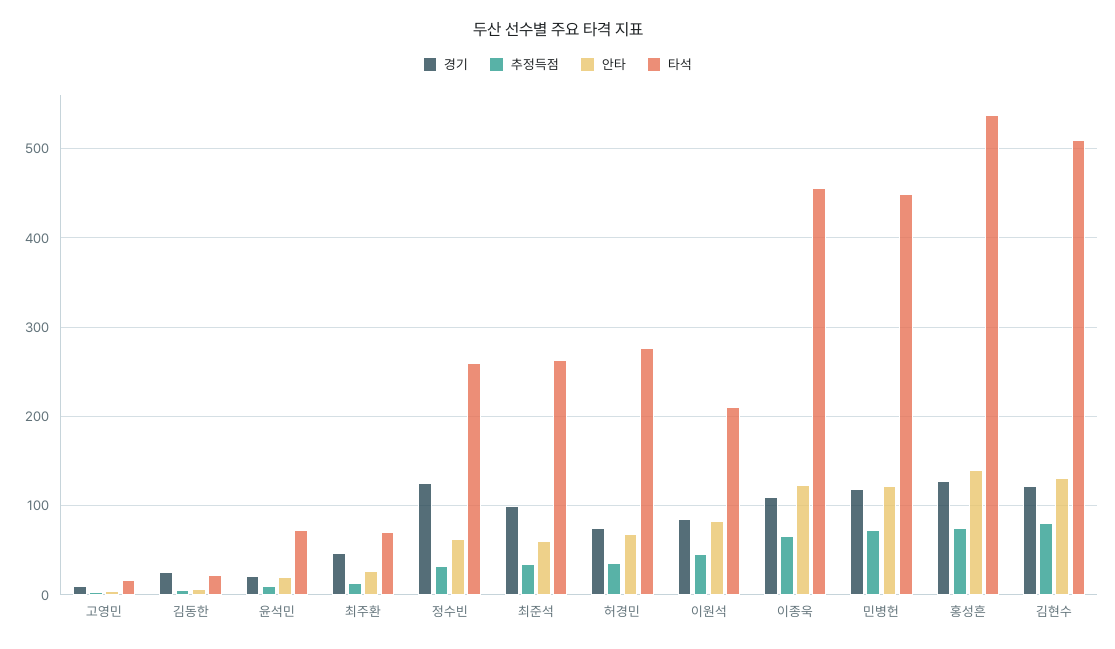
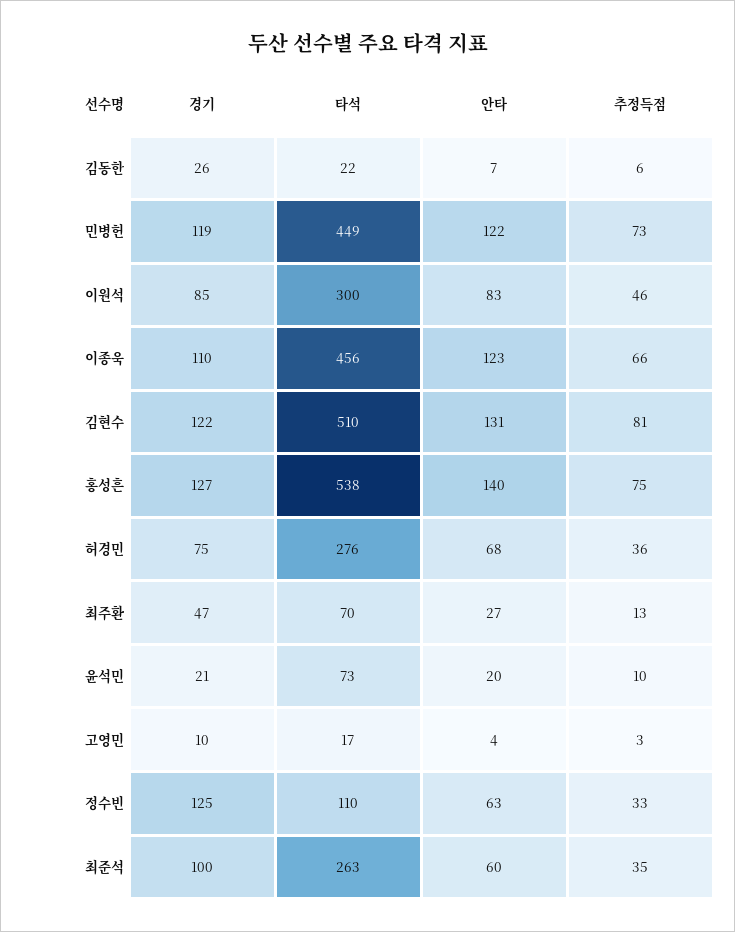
  {
    "경기": {
      "고영민": 10,
      "김동한": 26,
      "윤석민": 21,
      "최주환": 47,
      "정수빈": 125,
      "최준석": 100,
      "허경민": 75,
      "이원석": 85,
      "이종욱": 110,
      "민병헌": 119,
      "홍성흔": 127,
      "김현수": 122
    },
    "추정득점": {
      "고영민": 3,
      "김동한": 6,
      "윤석민": 10,
      "최주환": 13,
      "정수빈": 33,
      "최준석": 35,
      "허경민": 36,
      "이원석": 46,
      "이종욱": 66,
      "민병헌": 73,
      "홍성흔": 75,
      "김현수": 81
    },
    "안타": {
      "고영민": 4,
      "김동한": 7,
      "윤석민": 20,
      "최주환": 27,
      "정수빈": 63,
      "최준석": 60,
      "허경민": 68,
      "이원석": 83,
      "이종욱": 123,
      "민병헌": 122,
      "홍성흔": 140,
      "김현수": 131
    },
    "타석": {
      "고영민": 17,
      "김동한": 22,
      "윤석민": 73,
      "최주환": 70,
-     "정수빈": 260,
+     "정수빈": 110,
      "최준석": 263,
      "허경민": 276,
-     "이원석": 210,
+     "이원석": 300,
      "이종욱": 456,
      "민병헌": 449,
      "홍성흔": 538,
      "김현수": 510
    }
  }

